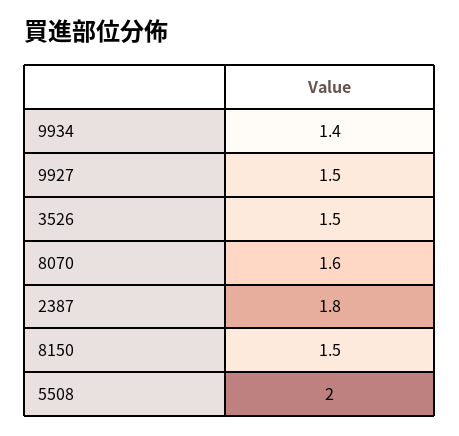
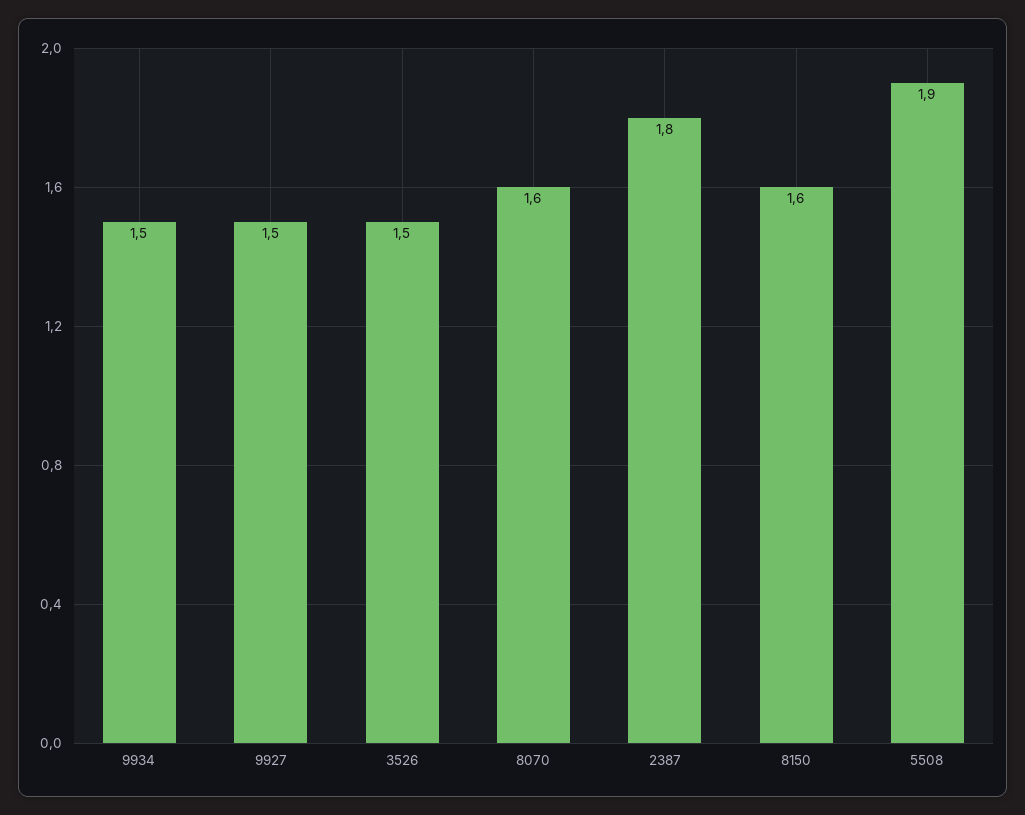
  {
-   "9934": 1.4,
+   "9934": 1.5,
    "9927": 1.5,
    "3526": 1.5,
    "8070": 1.6,
    "2387": 1.8,
-   "8150": 1.5,
+   "8150": 1.6,
-   "5508": 2
+   "5508": 1.9
  }

